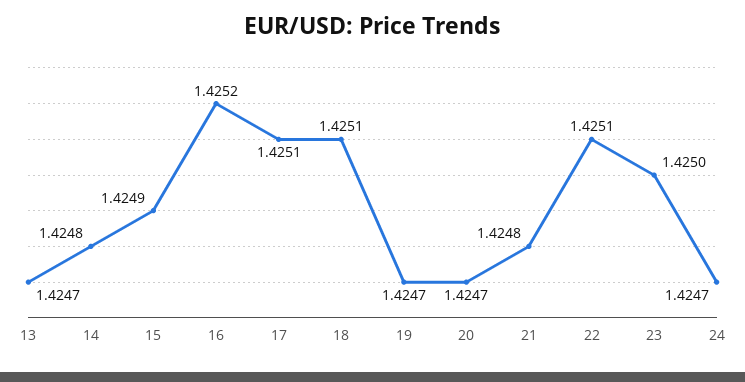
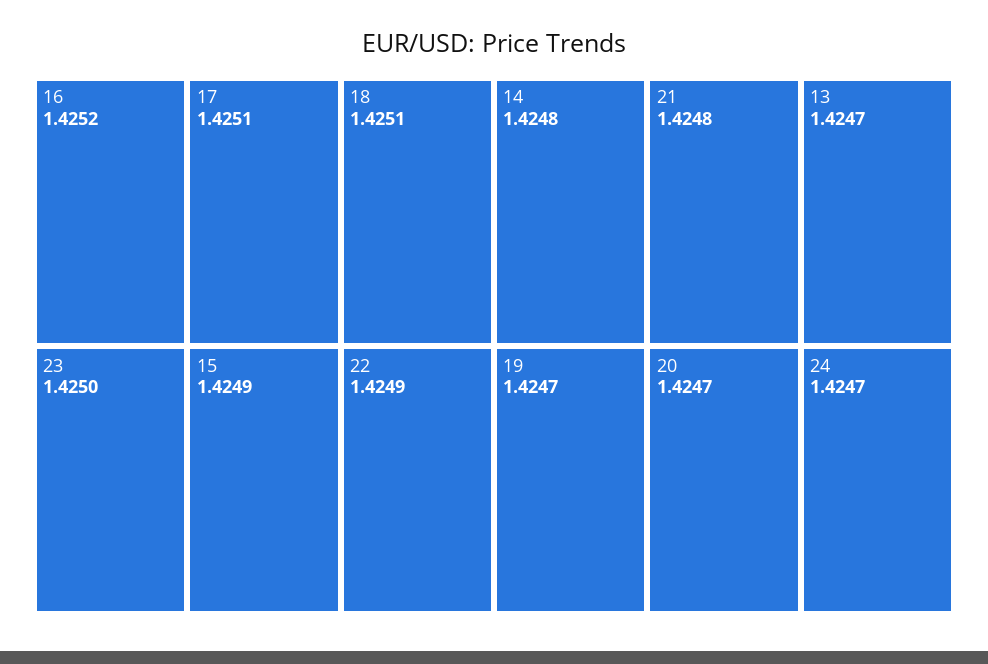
  {
    "13": 1.4247,
    "14": 1.4248,
    "15": 1.4249,
    "16": 1.4252,
    "17": 1.4251,
    "18": 1.4251,
    "19": 1.4247,
    "20": 1.4247,
    "21": 1.4248,
-   "22": 1.4251,
+   "22": 1.4249,
    "23": 1.425,
    "24": 1.4247
  }

